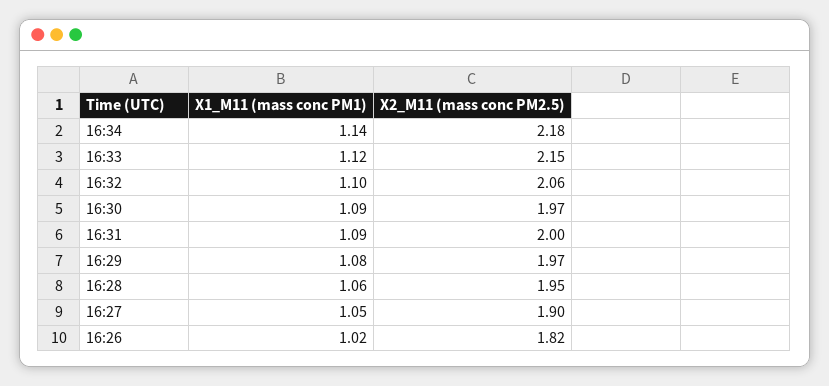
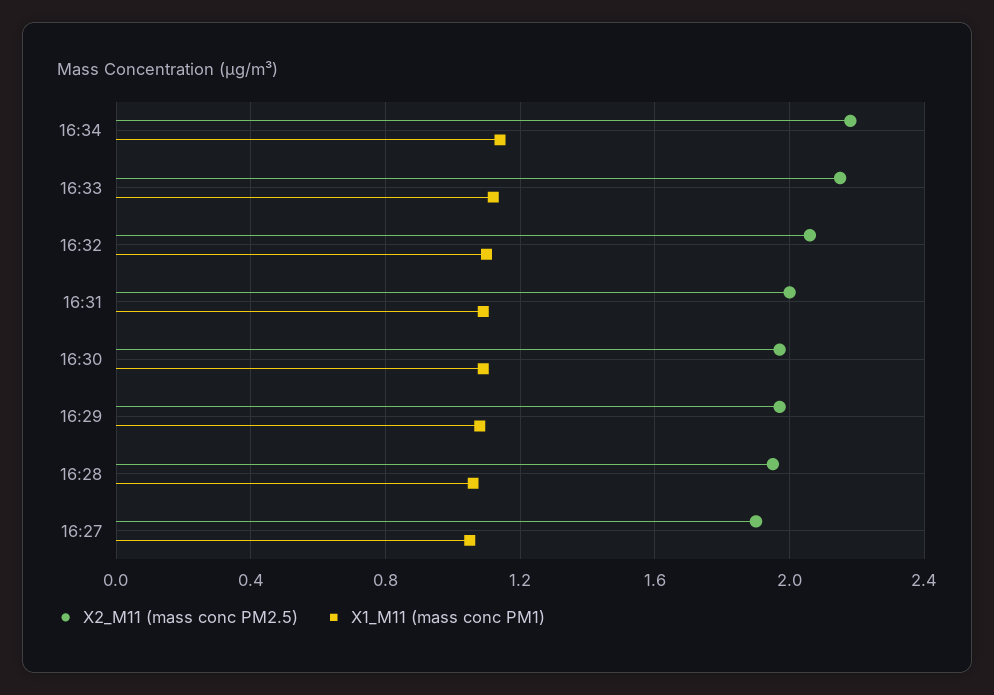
  {
    "X1_M11 (mass conc PM1)": {
      "16:34": 1.14,
      "16:33": 1.12,
      "16:32": 1.1,
      "16:30": 1.09,
      "16:31": 1.09,
      "16:29": 1.08,
      "16:28": 1.06,
-     "16:27": 1.05,
+     "16:27": 1.05
-     "16:26": 1.02
    },
    "X2_M11 (mass conc PM2.5)": {
      "16:34": 2.18,
      "16:33": 2.15,
      "16:32": 2.06,
      "16:30": 1.97,
      "16:31": 2,
      "16:29": 1.97,
      "16:28": 1.95,
-     "16:27": 1.9,
+     "16:27": 1.9
-     "16:26": 1.82
    }
  }

